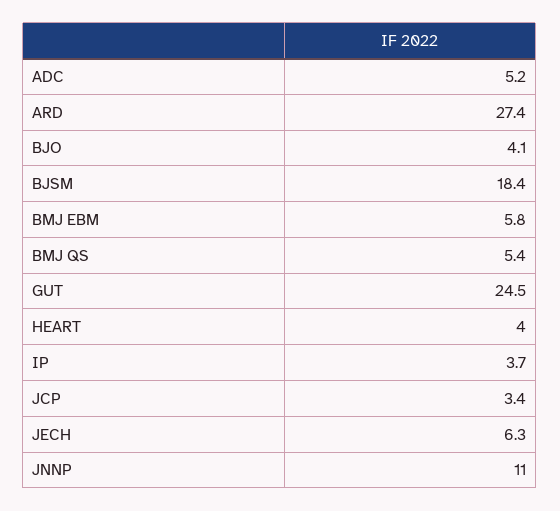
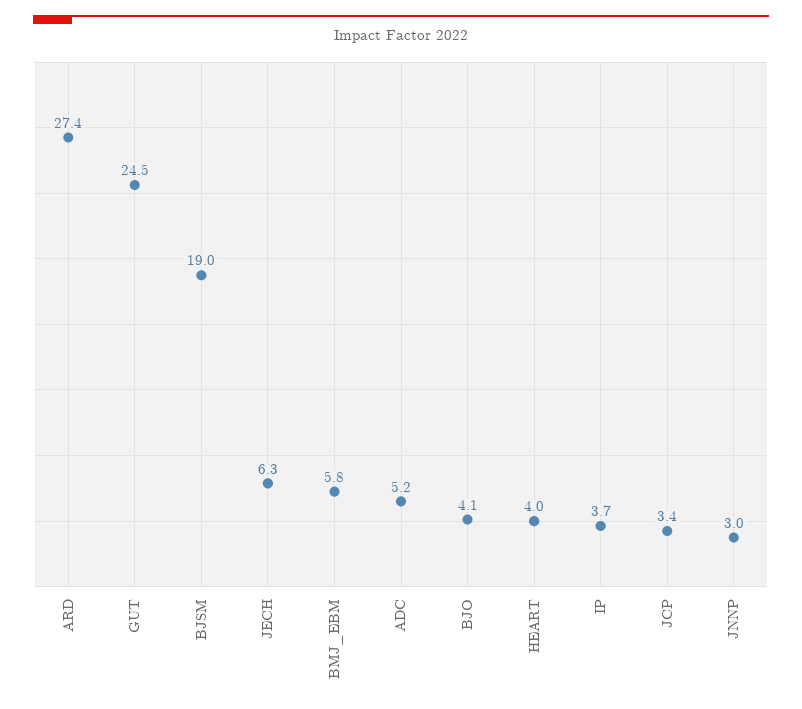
  {
    "ADC": 5.2,
    "ARD": 27.4,
    "BJO": 4.1,
-   "BJSM": 18.4,
+   "BJSM": 19,
    "BMJ EBM": 5.8,
-   "BMJ QS": 5.4,
    "GUT": 24.5,
    "HEART": 4,
    "IP": 3.7,
    "JCP": 3.4,
    "JECH": 6.3,
-   "JNNP": 11
+   "JNNP": 3
  }

